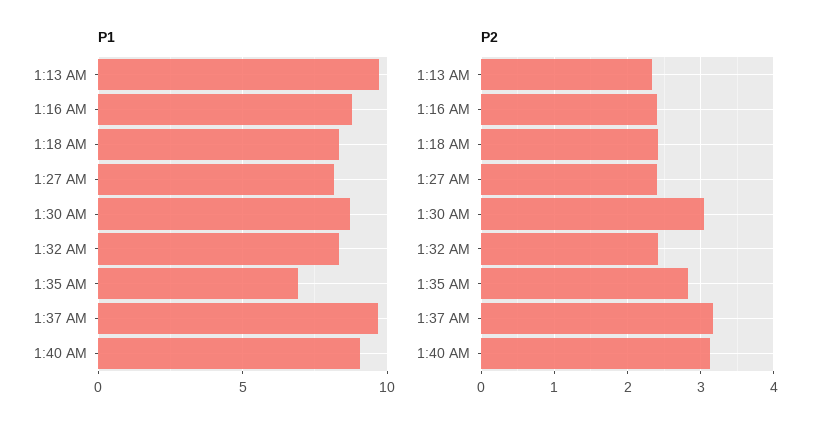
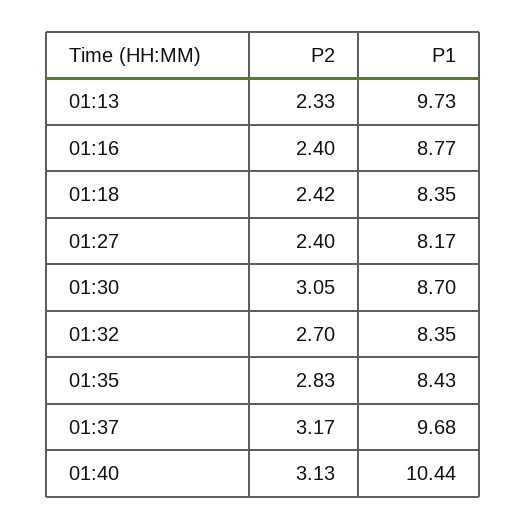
  {
    "P1": {
      "1:13 AM": 9.73,
      "1:16 AM": 8.77,
      "1:18 AM": 8.35,
      "1:27 AM": 8.17,
      "1:30 AM": 8.7,
      "1:32 AM": 8.35,
-     "1:35 AM": 7,
+     "1:35 AM": 8.43,
      "1:37 AM": 9.68,
-     "1:40 AM": 9
+     "1:40 AM": 10.44
    },
    "P2": {
      "1:13 AM": 2.33,
      "1:16 AM": 2.4,
      "1:18 AM": 2.42,
      "1:27 AM": 2.4,
      "1:30 AM": 3.05,
-     "1:32 AM": 2.4,
+     "1:32 AM": 2.7,
      "1:35 AM": 2.83,
      "1:37 AM": 3.17,
      "1:40 AM": 3.13
    }
  }

